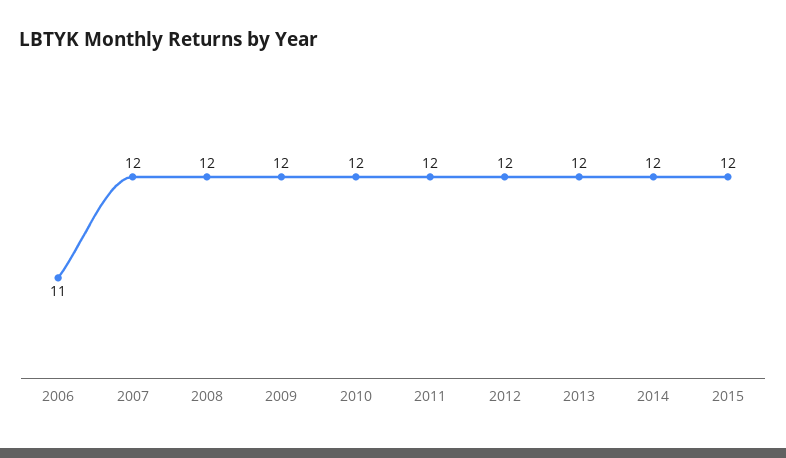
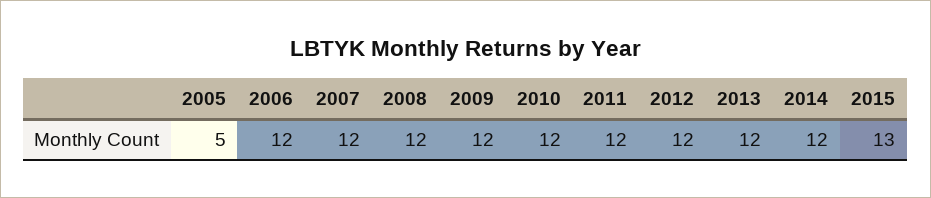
  {
-   "2006": 11,
+   "2006": 12,
    "2007": 12,
    "2008": 12,
    "2009": 12,
    "2010": 12,
    "2011": 12,
    "2012": 12,
    "2013": 12,
    "2014": 12,
-   "2015": 12
+   "2015": 13,
+   "2005": 5
  }

